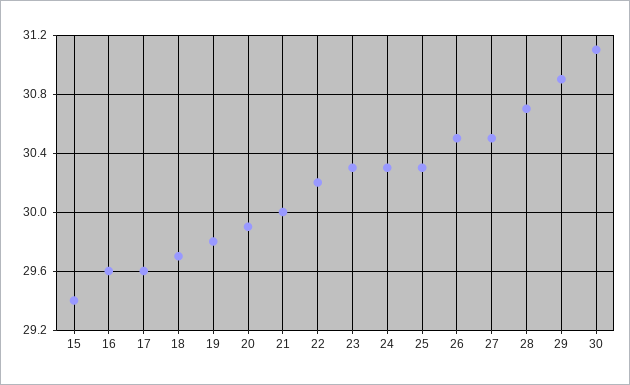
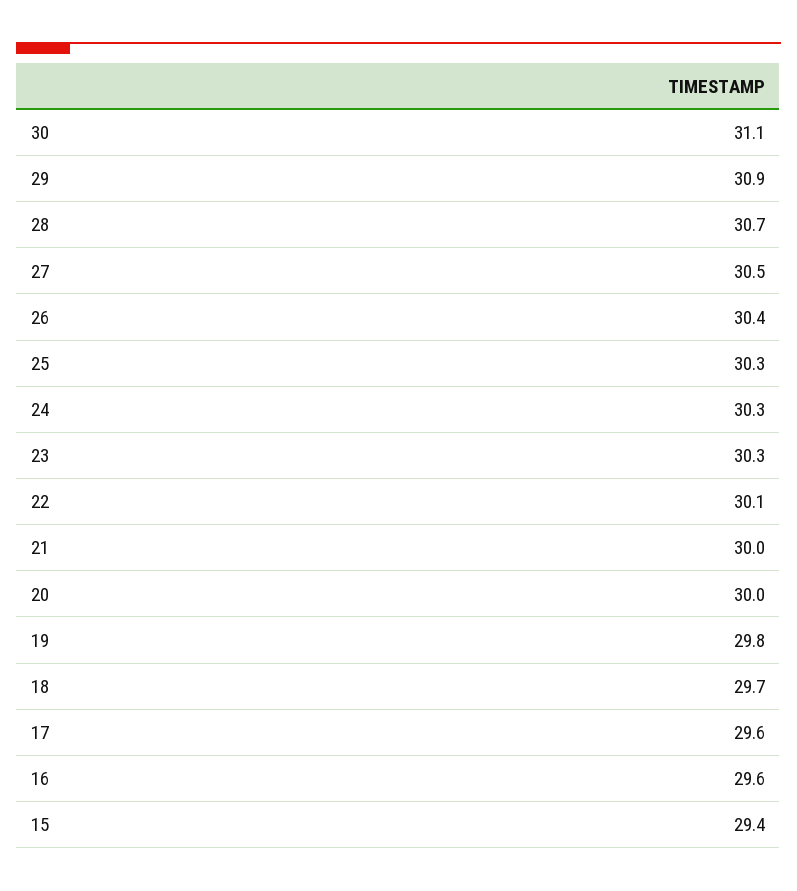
  {
    "15": 29.4,
    "16": 29.6,
    "17": 29.6,
    "18": 29.7,
    "19": 29.8,
-   "20": 29.9,
+   "20": 30,
    "21": 30,
-   "22": 30.2,
+   "22": 30.1,
    "23": 30.3,
    "24": 30.3,
    "25": 30.3,
-   "26": 30.5,
+   "26": 30.4,
    "27": 30.5,
    "28": 30.7,
    "29": 30.9,
    "30": 31.1
  }

